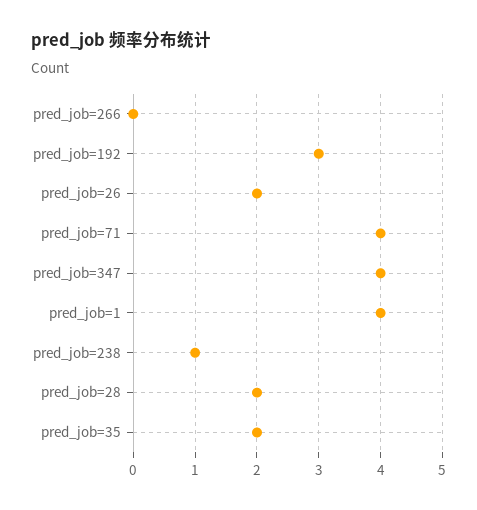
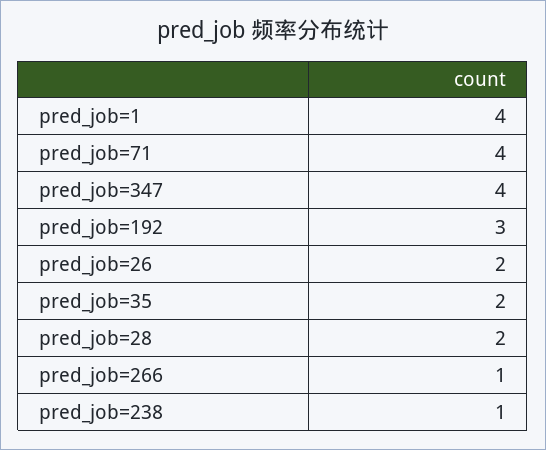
  {
-   "pred_job=266": 0,
+   "pred_job=266": 1,
    "pred_job=192": 3,
    "pred_job=26": 2,
    "pred_job=71": 4,
    "pred_job=347": 4,
    "pred_job=1": 4,
    "pred_job=238": 1,
    "pred_job=28": 2,
    "pred_job=35": 2
  }

